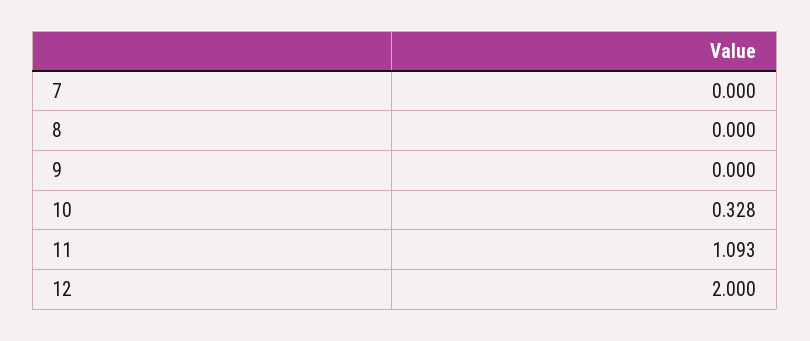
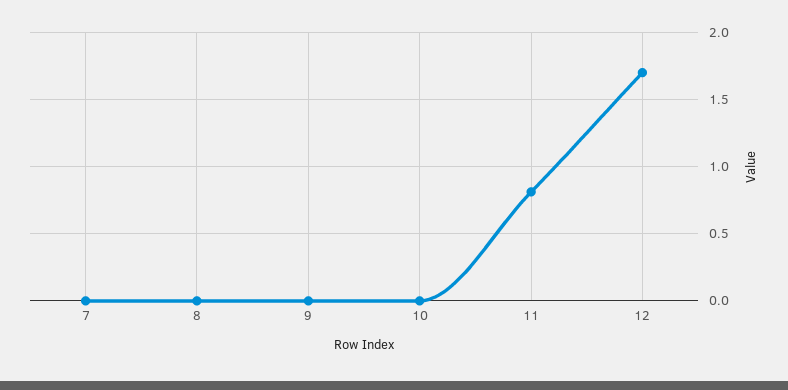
  {
    "7": 0,
    "8": 0,
    "9": 0,
-   "10": 0.328,
+   "10": 0,
-   "11": 1.093,
+   "11": 0.8,
-   "12": 2
+   "12": 1.7
  }

